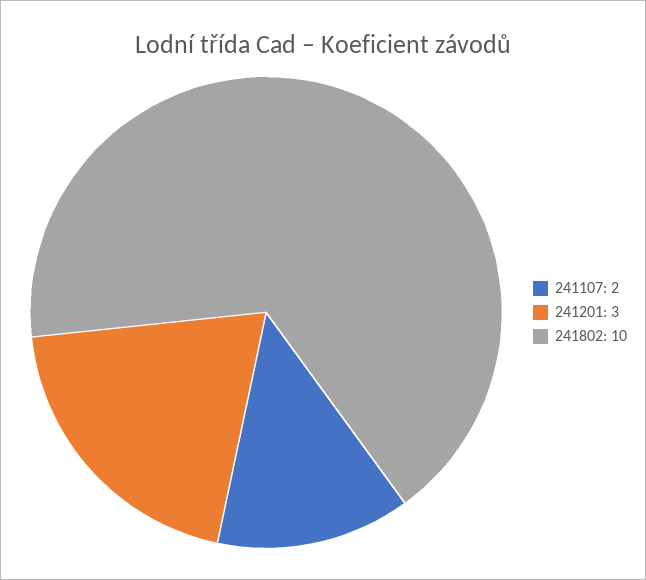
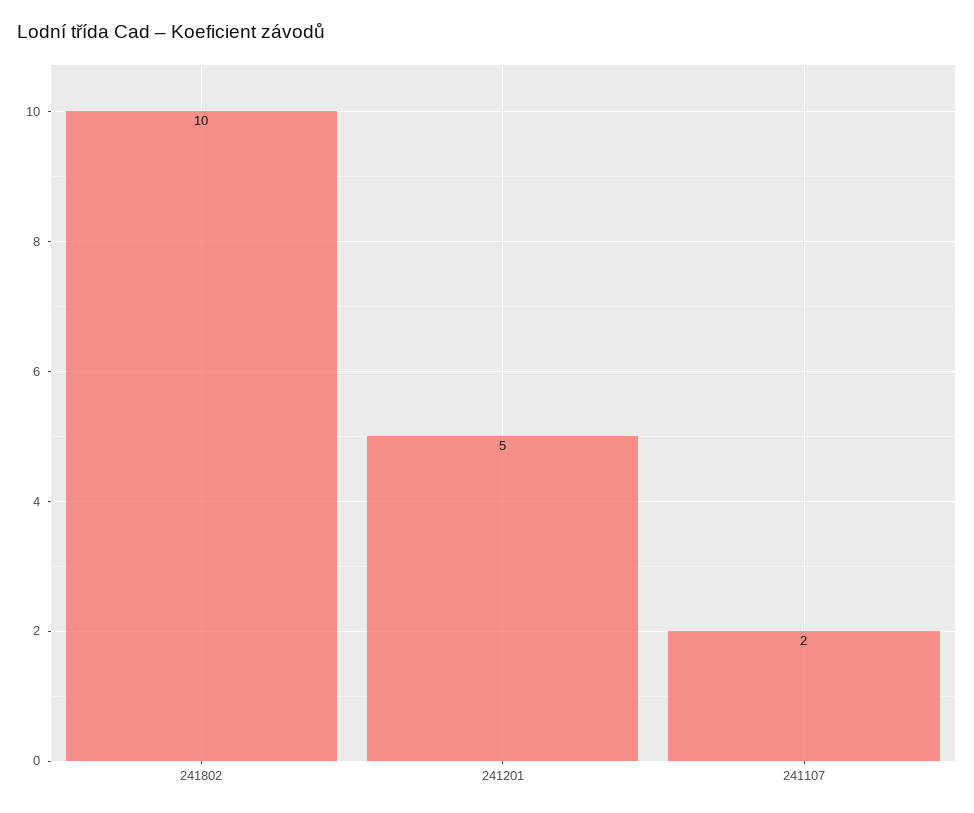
  {
    "241107": 2,
-   "241201": 3,
+   "241201": 5,
    "241802": 10
  }

